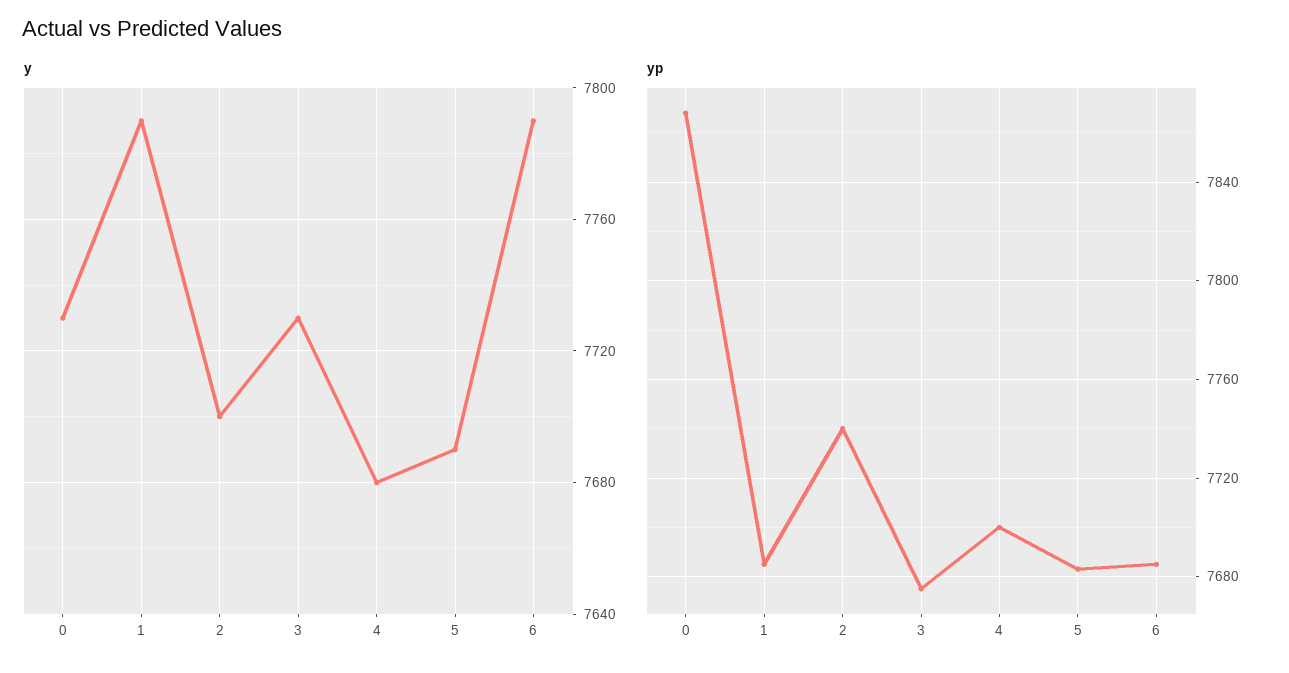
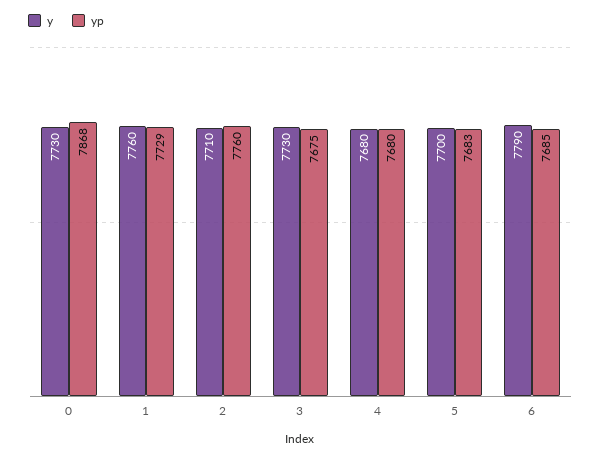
  {
    "y": {
      "0": 7730,
-     "1": 7790,
+     "1": 7760,
-     "2": 7700,
+     "2": 7710,
      "3": 7730,
      "4": 7680,
-     "5": 7690,
+     "5": 7700,
      "6": 7790
    },
    "yp": {
      "0": 7868,
-     "1": 7685,
+     "1": 7729,
-     "2": 7740,
+     "2": 7760,
      "3": 7675,
-     "4": 7700,
+     "4": 7680,
      "5": 7683,
      "6": 7685
    }
  }

